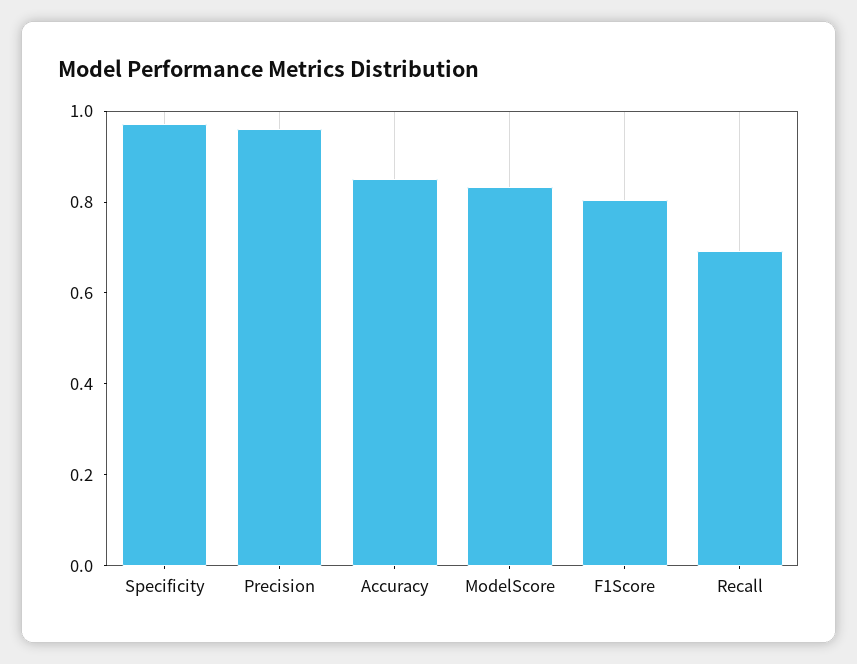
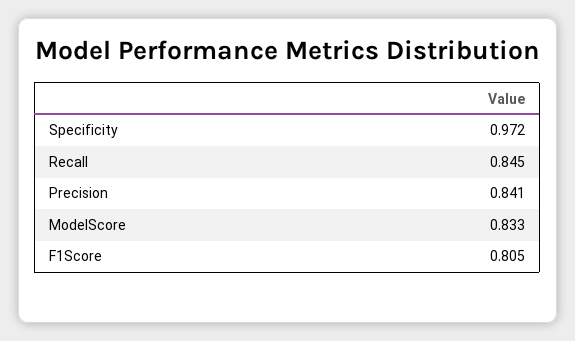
  {
    "Specificity": 0.972,
-   "Precision": 0.95,
+   "Precision": 0.841,
-   "Accuracy": 0.85,
    "ModelScore": 0.833,
    "F1Score": 0.805,
-   "Recall": 0.7
+   "Recall": 0.845
  }

